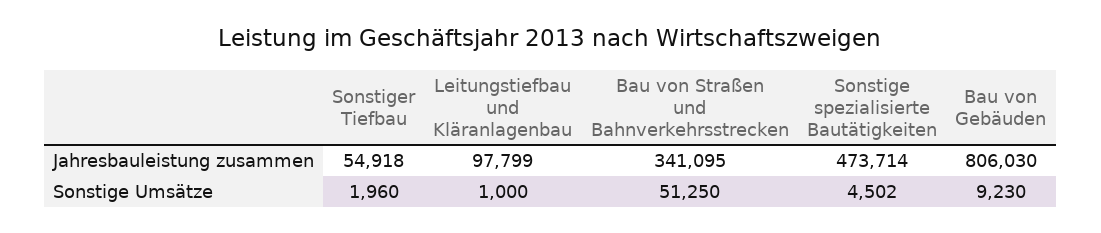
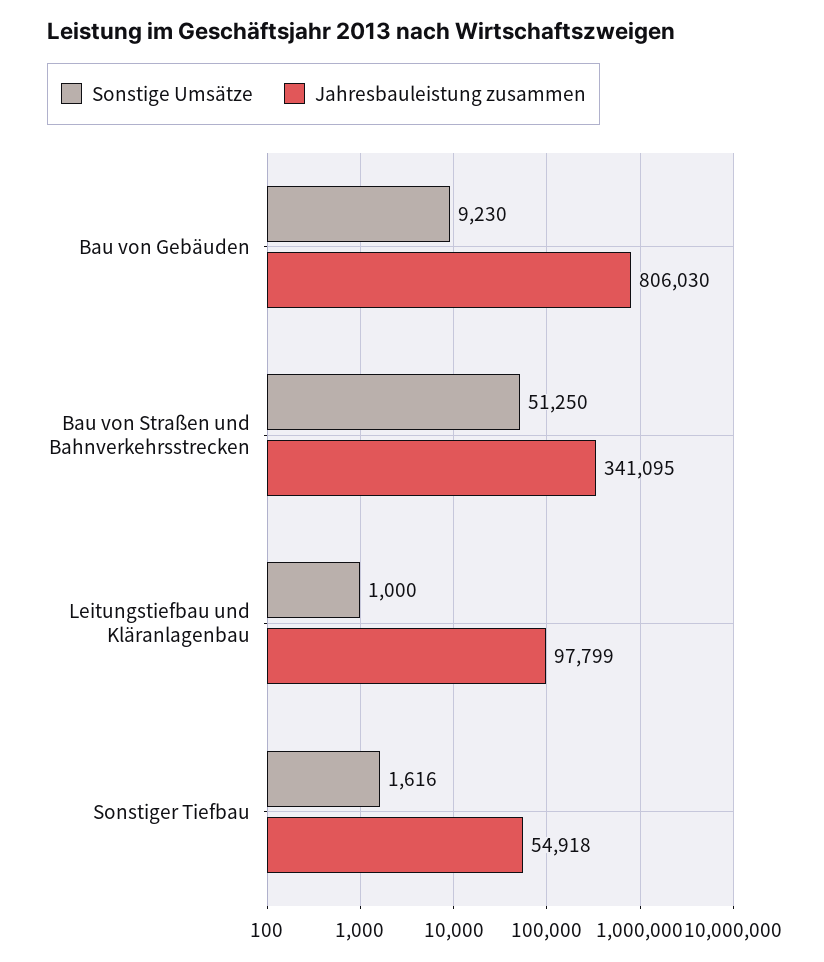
  {
    "Jahresbauleistung zusammen": {
      "Sonstiger Tiefbau": 54918,
      "Leitungstiefbau und Kläranlagenbau": 97799,
      "Bau von Straßen und Bahnverkehrsstrecken": 341095,
-     "Sonstige spezialisierte Bautätigkeiten": 473714,
      "Bau von Gebäuden": 806030
    },
    "Sonstige Umsätze": {
-     "Sonstiger Tiefbau": 1960,
+     "Sonstiger Tiefbau": 1616,
      "Leitungstiefbau und Kläranlagenbau": 1000,
      "Bau von Straßen und Bahnverkehrsstrecken": 51250,
-     "Sonstige spezialisierte Bautätigkeiten": 4502,
      "Bau von Gebäuden": 9230
    }
  }

